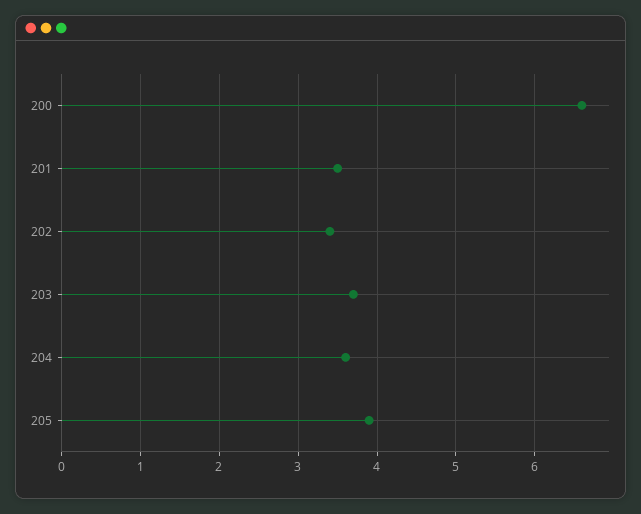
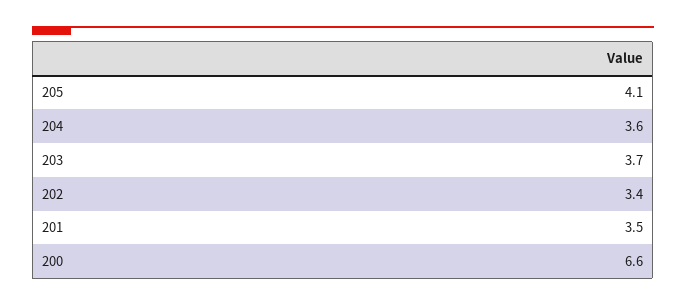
  {
    "200": 6.6,
    "201": 3.5,
    "202": 3.4,
    "203": 3.7,
    "204": 3.6,
-   "205": 3.9
+   "205": 4.1
  }

